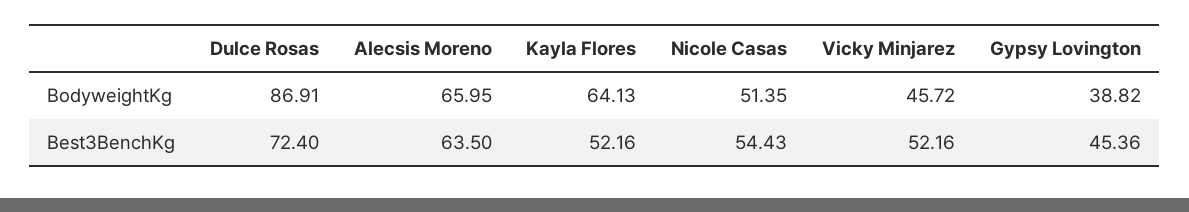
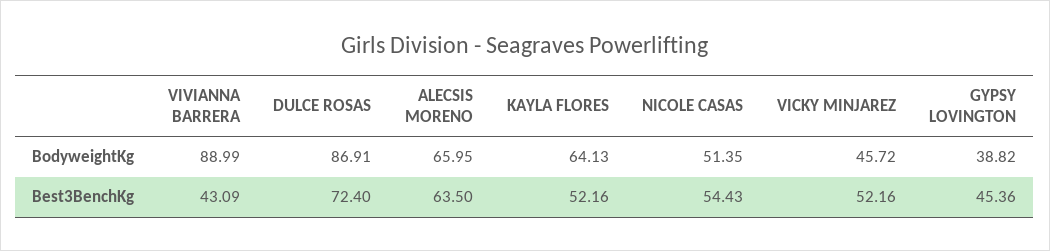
  {
    "Dulce Rosas": {
      "BodyweightKg": 86.91,
      "Best3BenchKg": 72.4
    },
    "Alecsis Moreno": {
      "BodyweightKg": 65.95,
      "Best3BenchKg": 63.5
    },
    "Kayla Flores": {
      "BodyweightKg": 64.13,
      "Best3BenchKg": 52.16
    },
    "Nicole Casas": {
      "BodyweightKg": 51.35,
      "Best3BenchKg": 54.43
    },
    "Vicky Minjarez": {
      "BodyweightKg": 45.72,
      "Best3BenchKg": 52.16
    },
    "Gypsy Lovington": {
      "BodyweightKg": 38.82,
      "Best3BenchKg": 45.36
-   }
+   },
+   "VIVIANNA BARRERA": {
+     "BodyweightKg": 88.99,
+     "Best3BenchKg": 43.09
+   }
  }

